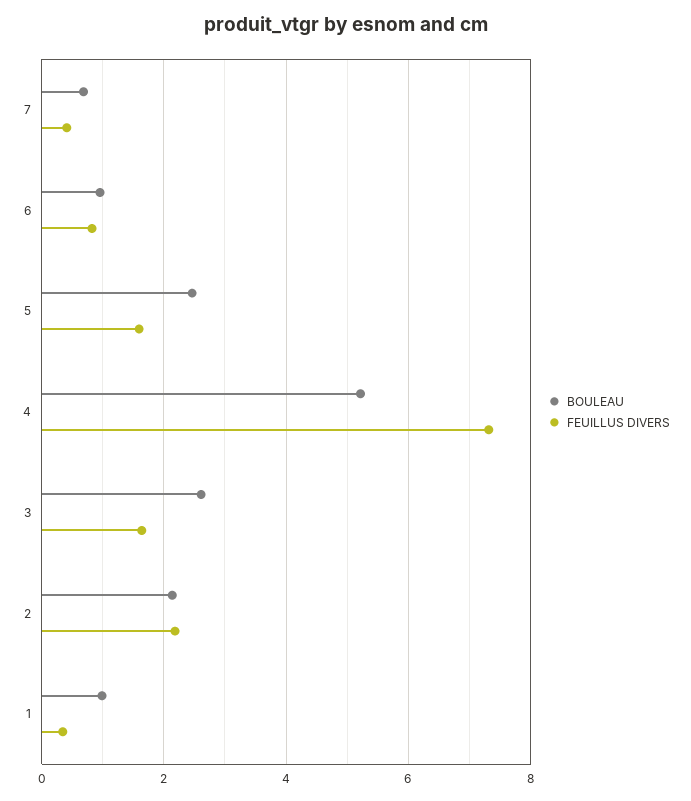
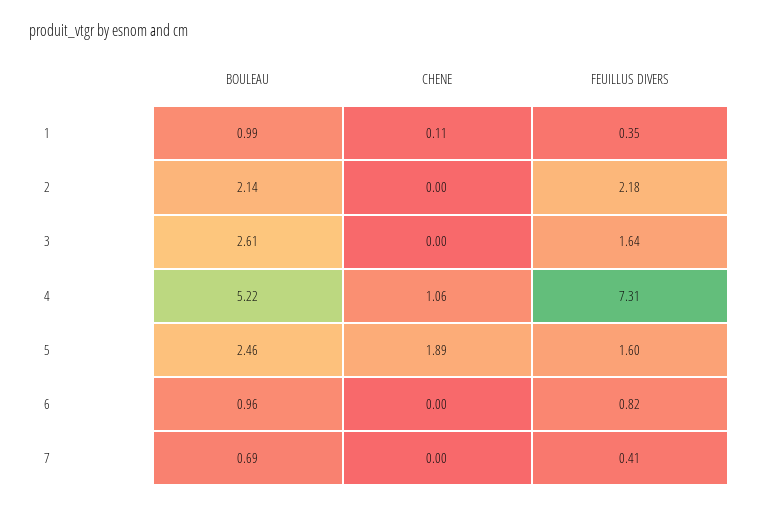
  {
    "BOULEAU": {
      "7": 0.69,
      "6": 0.96,
      "5": 2.46,
      "4": 5.22,
      "3": 2.61,
      "2": 2.14,
      "1": 0.99
    },
    "FEUILLUS DIVERS": {
      "7": 0.41,
      "6": 0.82,
      "5": 1.6,
      "4": 7.31,
      "3": 1.64,
      "2": 2.18,
      "1": 0.35
-   }
+   },
+   "CHENE": {
+     "1": 0.11,
+     "2": 0,
+     "3": 0,
+     "4": 1.06,
+     "5": 1.89,
+     "6": 0,
+     "7": 0
+   }
  }

